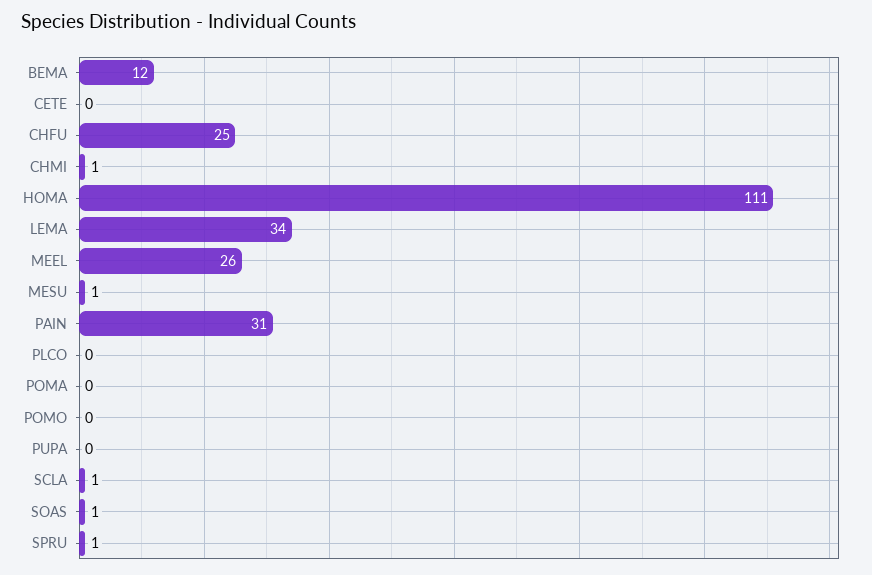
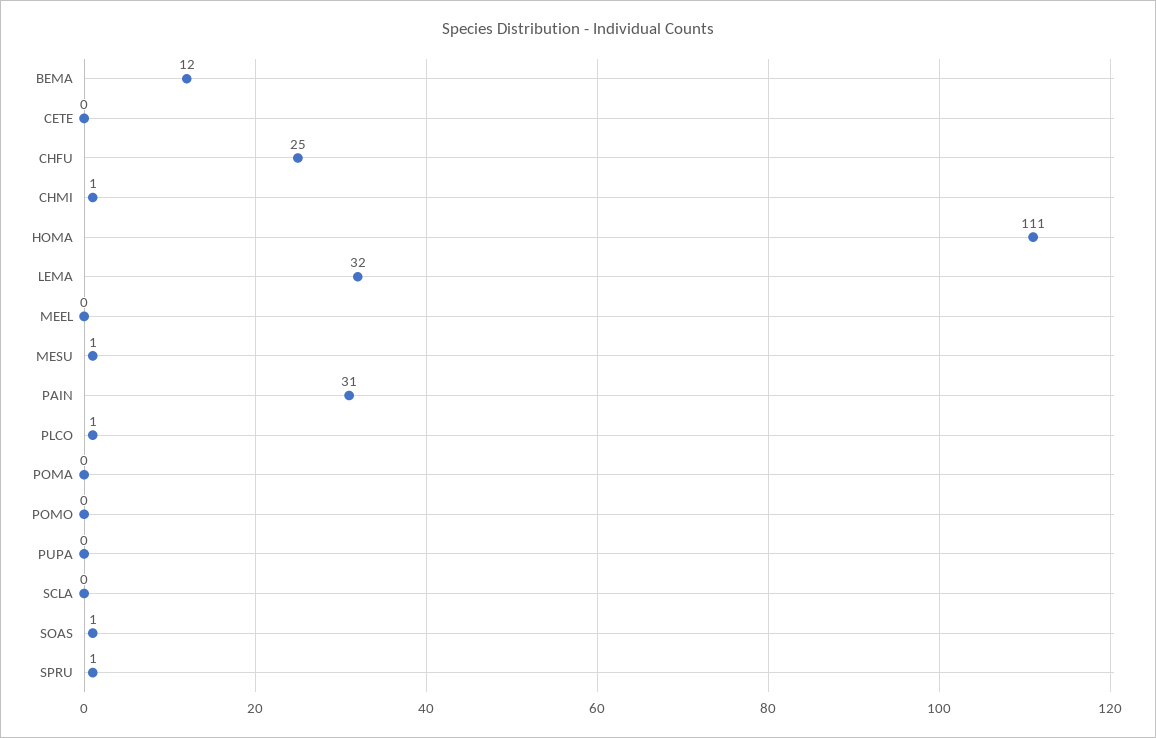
  {
    "BEMA": 12,
    "CETE": 0,
    "CHFU": 25,
    "CHMI": 1,
    "HOMA": 111,
-   "LEMA": 34,
+   "LEMA": 32,
-   "MEEL": 26,
+   "MEEL": 0,
    "MESU": 1,
    "PAIN": 31,
-   "PLCO": 0,
+   "PLCO": 1,
    "POMA": 0,
    "POMO": 0,
    "PUPA": 0,
-   "SCLA": 1,
+   "SCLA": 0,
    "SOAS": 1,
    "SPRU": 1
  }

